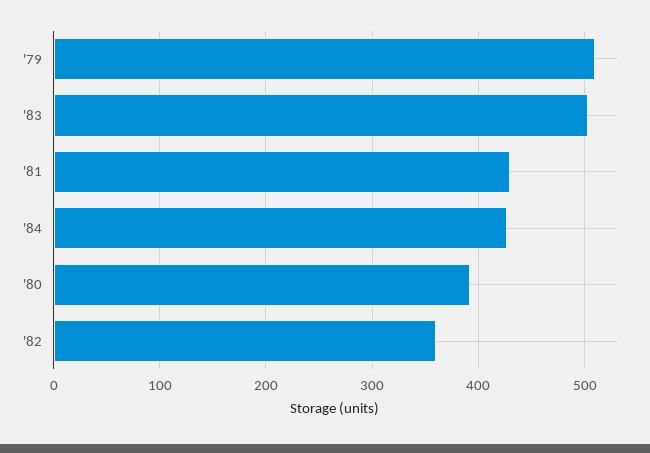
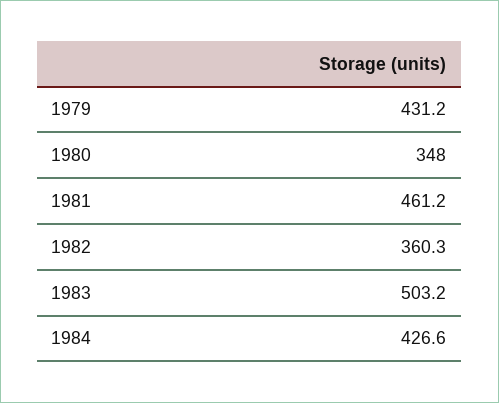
  {
-   "'79": 510,
+   "'79": 431.2,
    "'83": 503.2,
-   "'81": 430,
+   "'81": 461.2,
    "'84": 426.6,
-   "'80": 390,
+   "'80": 348,
    "'82": 360.3
  }

